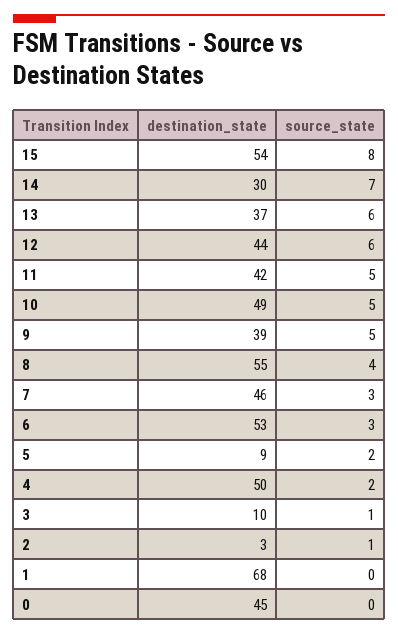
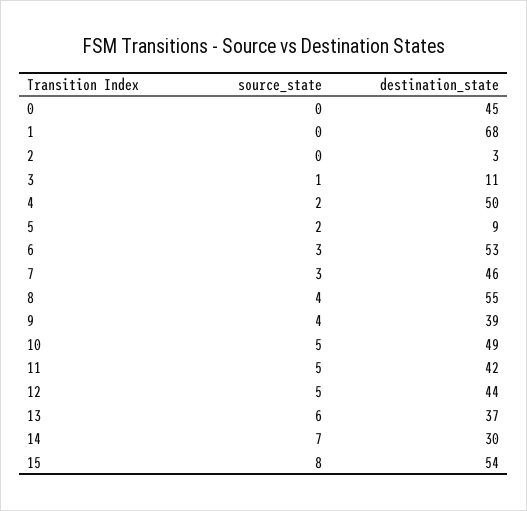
  {
    "destination_state": {
      "15": 54,
      "14": 30,
      "13": 37,
      "12": 44,
      "11": 42,
      "10": 49,
      "9": 39,
      "8": 55,
      "7": 46,
      "6": 53,
      "5": 9,
      "4": 50,
-     "3": 10,
+     "3": 11,
      "2": 3,
      "1": 68,
      "0": 45
    },
    "source_state": {
      "15": 8,
      "14": 7,
      "13": 6,
-     "12": 6,
+     "12": 5,
      "11": 5,
      "10": 5,
-     "9": 5,
+     "9": 4,
      "8": 4,
      "7": 3,
      "6": 3,
      "5": 2,
      "4": 2,
      "3": 1,
-     "2": 1,
+     "2": 0,
      "1": 0,
      "0": 0
    }
  }

